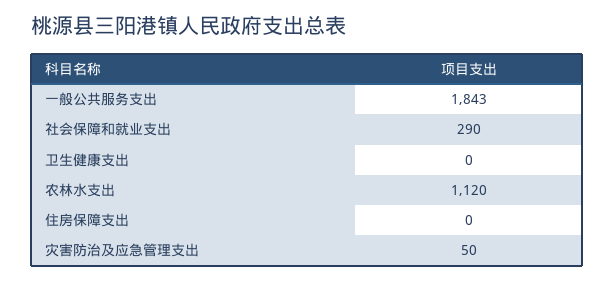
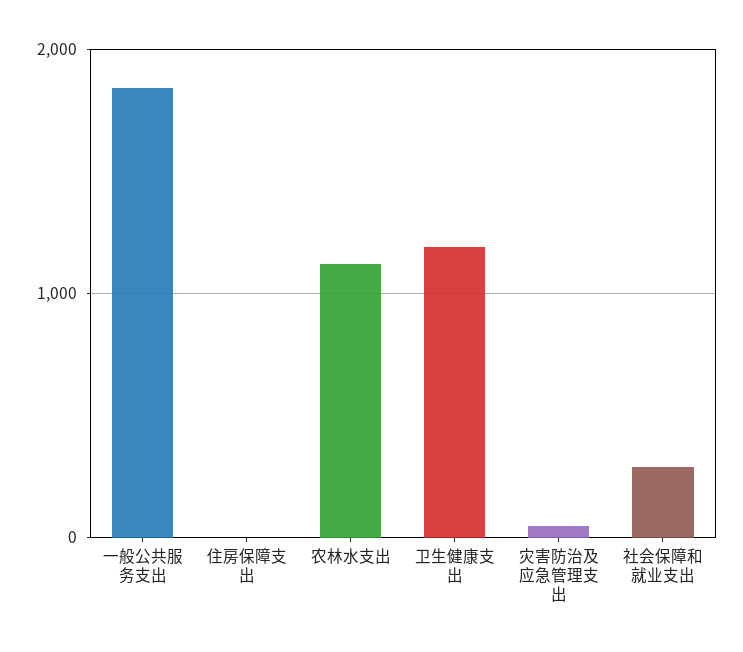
  {
    "一般公共服务支出": 1843,
    "社会保障和就业支出": 290,
-   "卫生健康支出": 0,
+   "卫生健康支出": 1200,
    "农林水支出": 1120,
    "住房保障支出": 0,
    "灾害防治及应急管理支出": 50
  }

